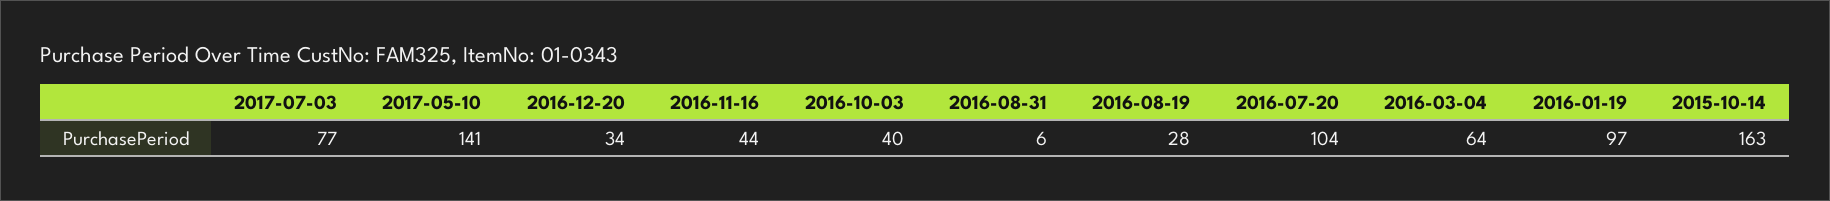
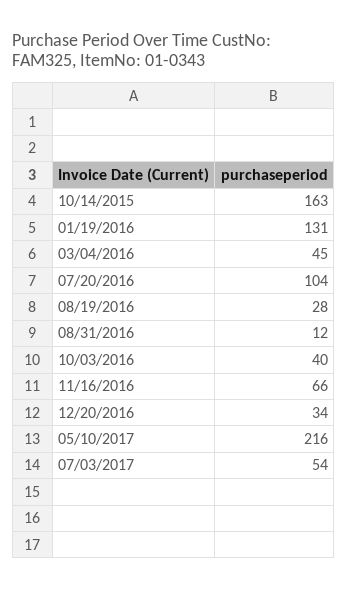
  {
-   "2017-07-03": 77,
+   "2017-07-03": 54,
-   "2017-05-10": 141,
+   "2017-05-10": 216,
    "2016-12-20": 34,
-   "2016-11-16": 44,
+   "2016-11-16": 66,
    "2016-10-03": 40,
-   "2016-08-31": 6,
+   "2016-08-31": 12,
    "2016-08-19": 28,
    "2016-07-20": 104,
-   "2016-03-04": 64,
+   "2016-03-04": 45,
-   "2016-01-19": 97,
+   "2016-01-19": 131,
    "2015-10-14": 163
  }

